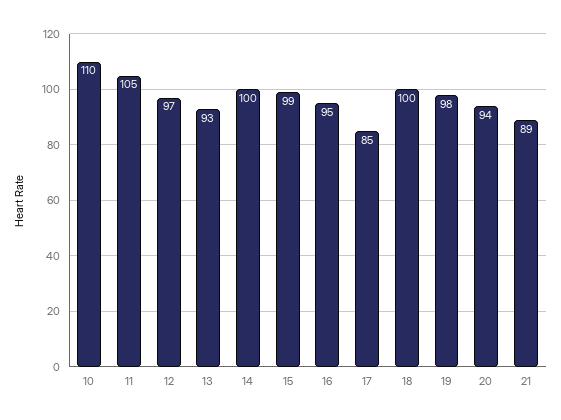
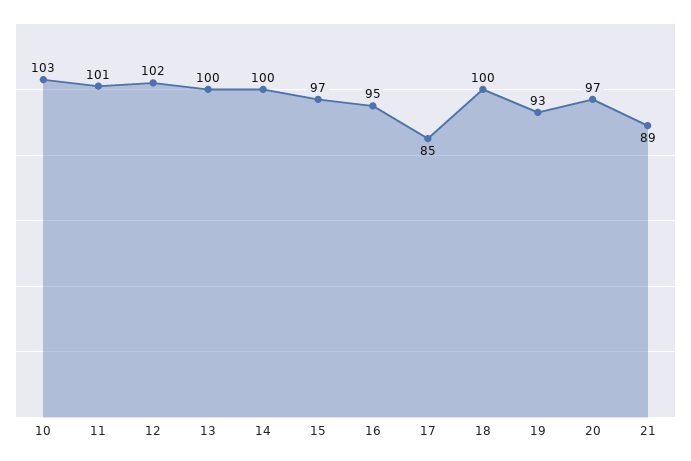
  {
-   "10": 110,
+   "10": 103,
-   "11": 105,
+   "11": 101,
-   "12": 97,
+   "12": 102,
-   "13": 93,
+   "13": 100,
    "14": 100,
-   "15": 99,
+   "15": 97,
    "16": 95,
    "17": 85,
    "18": 100,
-   "19": 98,
+   "19": 93,
-   "20": 94,
+   "20": 97,
    "21": 89
  }

